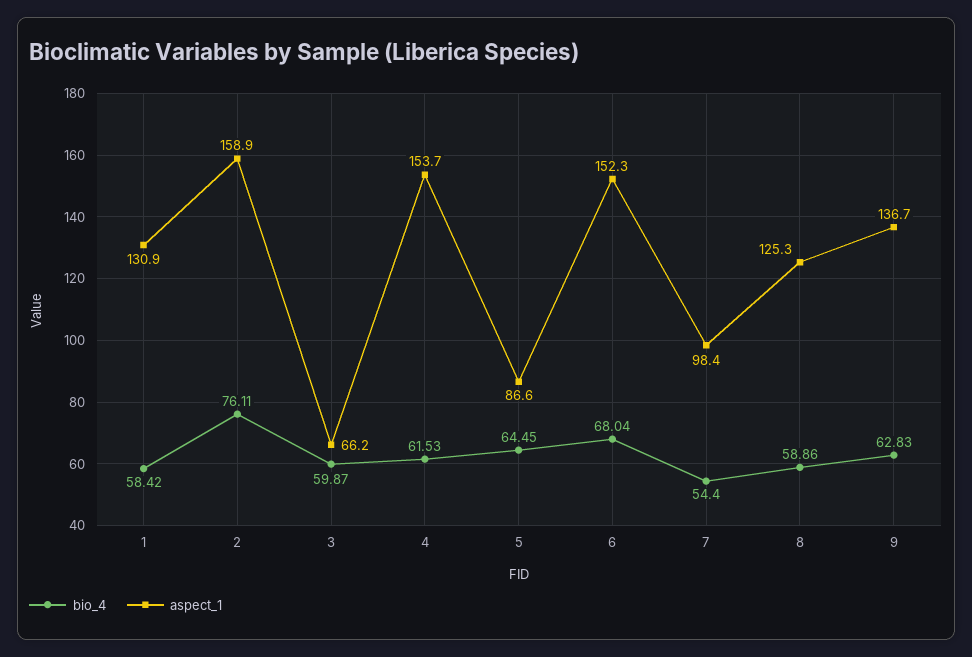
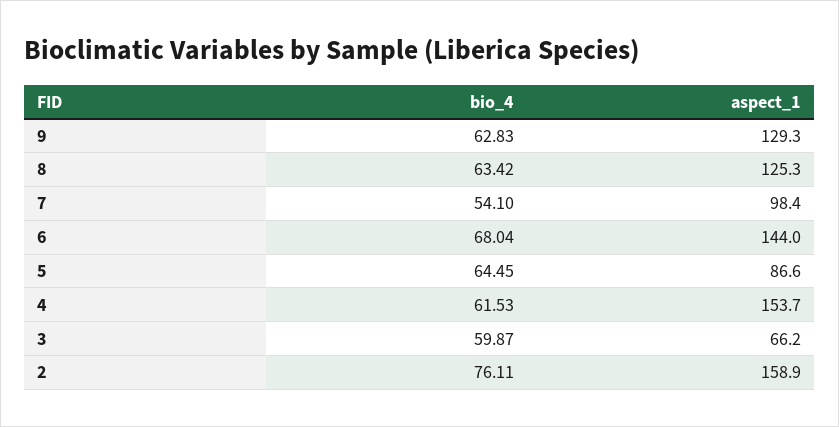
  {
    "bio_4": {
-     "1": 58.42,
      "2": 76.11,
      "3": 59.87,
      "4": 61.53,
      "5": 64.45,
      "6": 68.04,
-     "7": 54.4,
+     "7": 54.1,
-     "8": 58.86,
+     "8": 63.42,
      "9": 62.83
    },
    "aspect_1": {
-     "1": 130.9,
      "2": 158.9,
      "3": 66.2,
      "4": 153.7,
      "5": 86.6,
-     "6": 152.3,
+     "6": 144,
      "7": 98.4,
      "8": 125.3,
-     "9": 136.7
+     "9": 129.3
    }
  }

